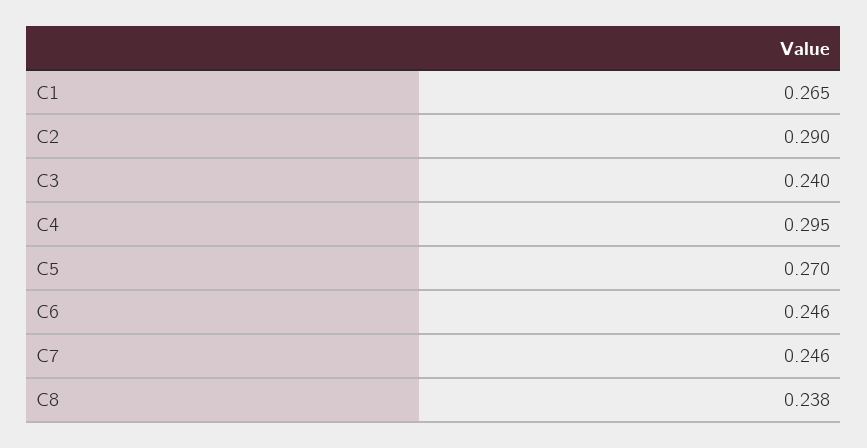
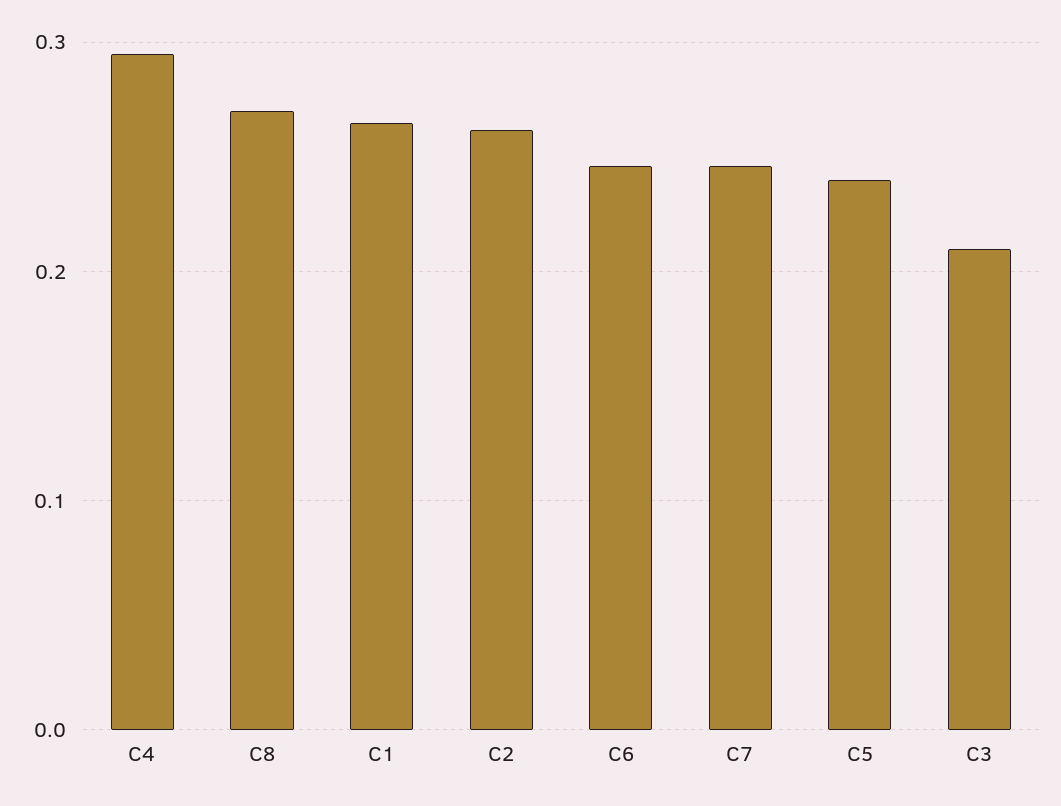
  {
    "C1": 0.265,
-   "C2": 0.29,
+   "C2": 0.26,
-   "C3": 0.24,
+   "C3": 0.21,
    "C4": 0.295,
-   "C5": 0.27,
+   "C5": 0.24,
    "C6": 0.246,
    "C7": 0.246,
-   "C8": 0.238
+   "C8": 0.27
  }

